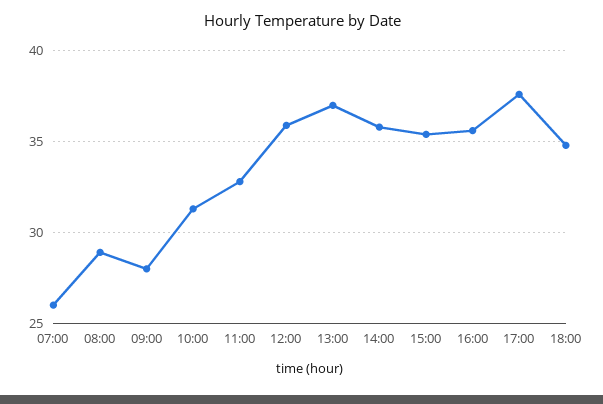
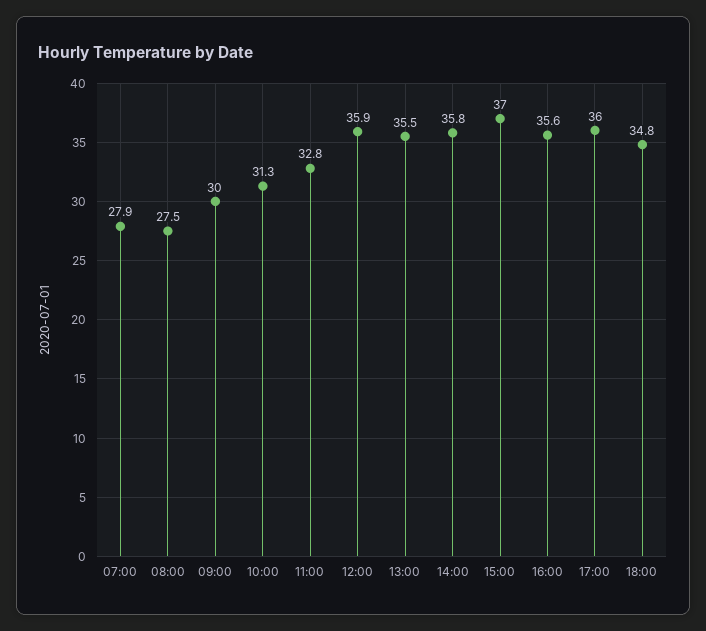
  {
-   "07:00": 26,
+   "07:00": 27.9,
-   "08:00": 29,
+   "08:00": 27.5,
-   "09:00": 28,
+   "09:00": 30,
    "10:00": 31.3,
    "11:00": 32.8,
    "12:00": 35.9,
-   "13:00": 37,
+   "13:00": 35.5,
    "14:00": 35.8,
-   "15:00": 35.5,
+   "15:00": 37,
    "16:00": 35.6,
-   "17:00": 37.5,
+   "17:00": 36,
    "18:00": 34.8
  }

